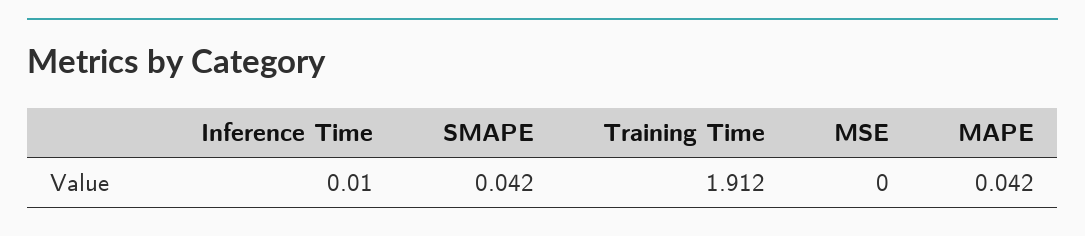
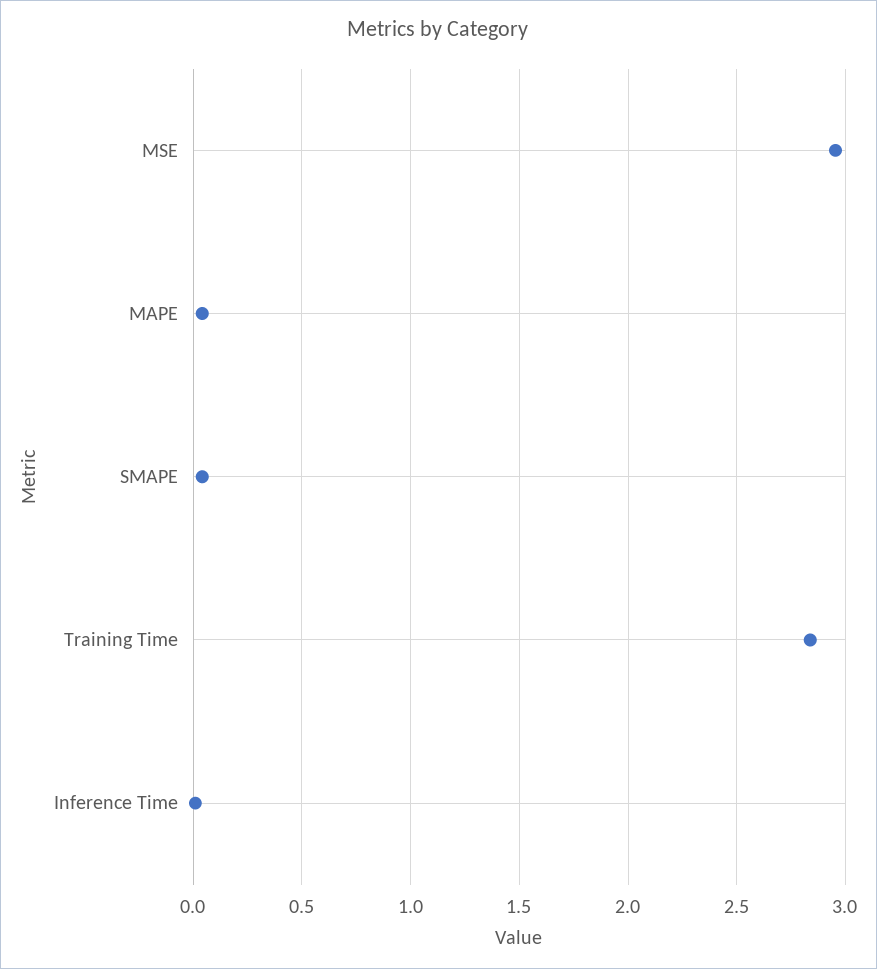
  {
    "Inference Time": 0.01,
    "SMAPE": 0.042,
-   "Training Time": 1.912,
+   "Training Time": 2.85,
-   "MSE": 0,
+   "MSE": 2.95,
    "MAPE": 0.042
  }

